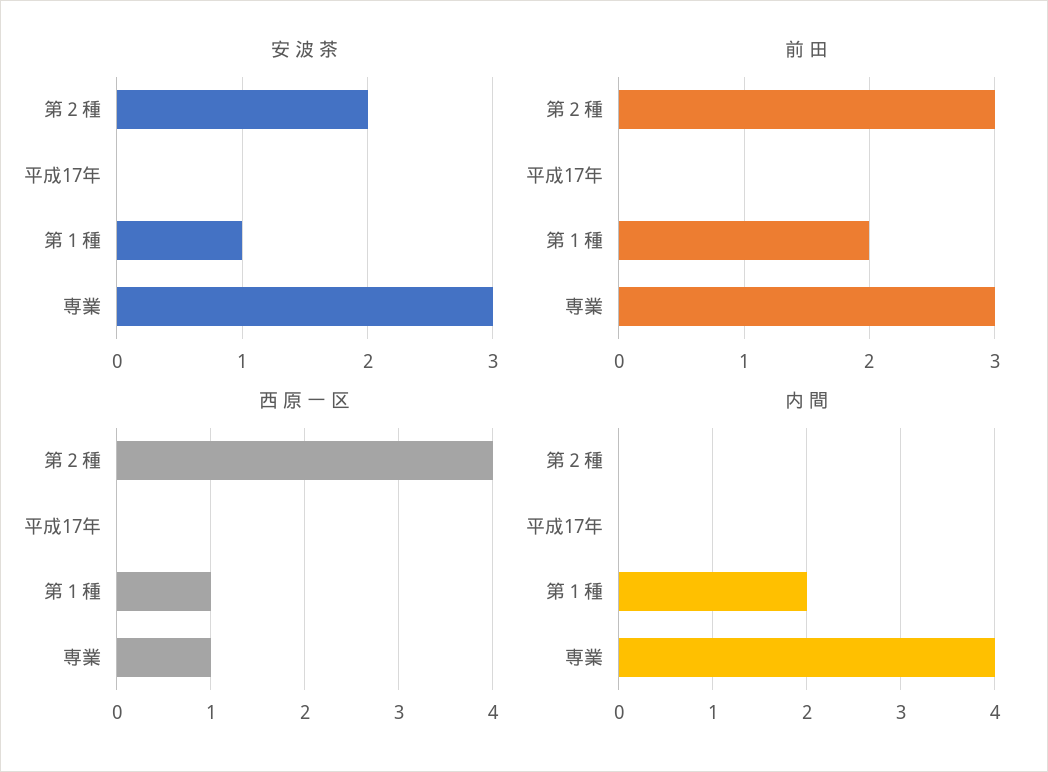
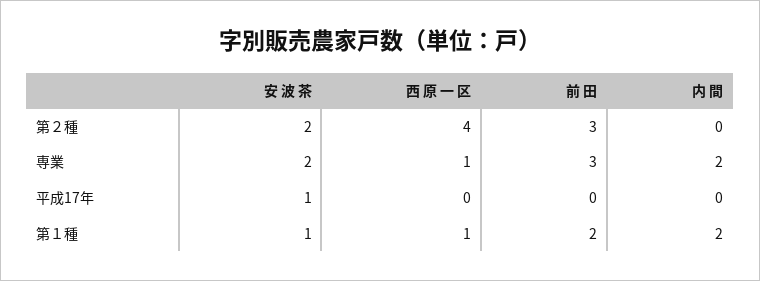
  {
    "安 波 茶": {
      "第２種": 2,
-     "平成17年": 0,
+     "平成17年": 1,
      "第１種": 1,
-     "専業": 3
+     "専業": 2
    },
    "前 田": {
      "第２種": 3,
      "平成17年": 0,
      "第１種": 2,
      "専業": 3
    },
    "西 原 一 区": {
      "第２種": 4,
      "平成17年": 0,
      "第１種": 1,
      "専業": 1
    },
    "内 間": {
      "第２種": 0,
      "平成17年": 0,
      "第１種": 2,
-     "専業": 4
+     "専業": 2
    }
  }

